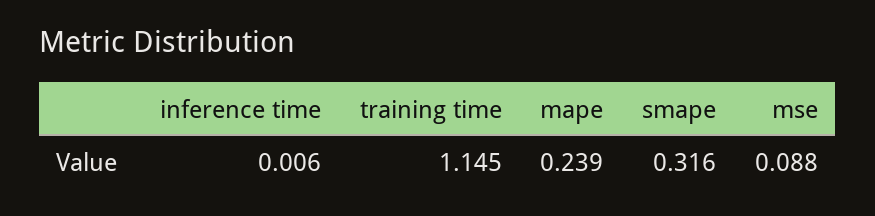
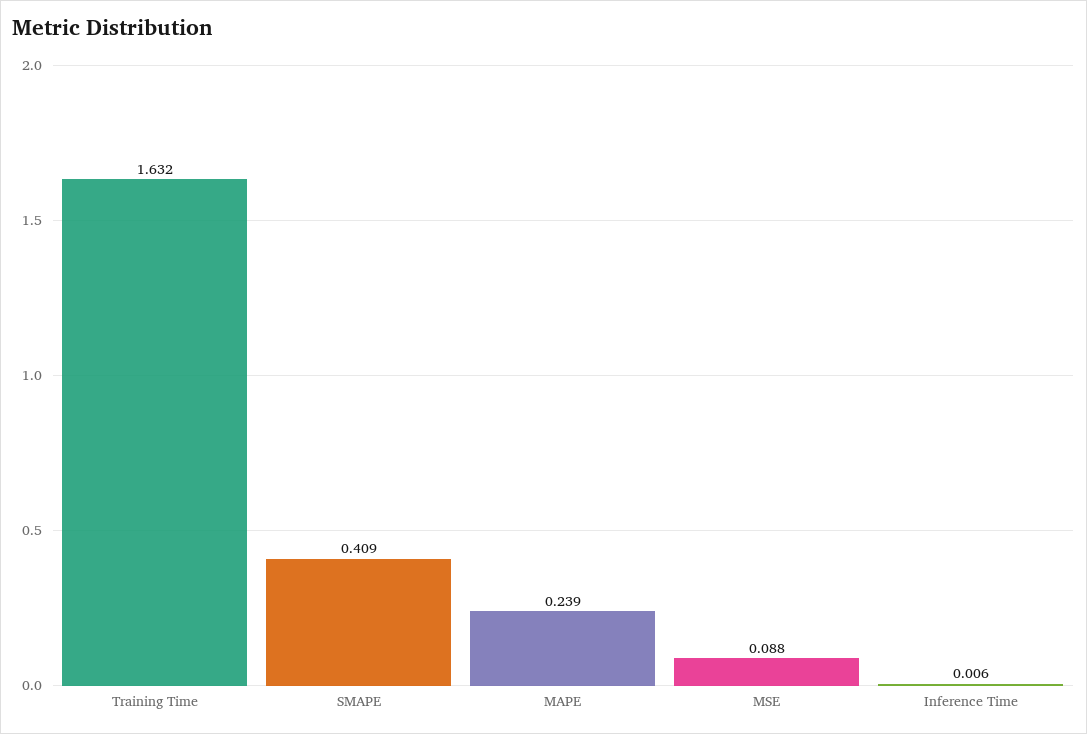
  {
    "inference time": 0.006,
-   "training time": 1.145,
+   "training time": 1.632,
    "mape": 0.239,
-   "smape": 0.316,
+   "smape": 0.409,
    "mse": 0.088
  }

